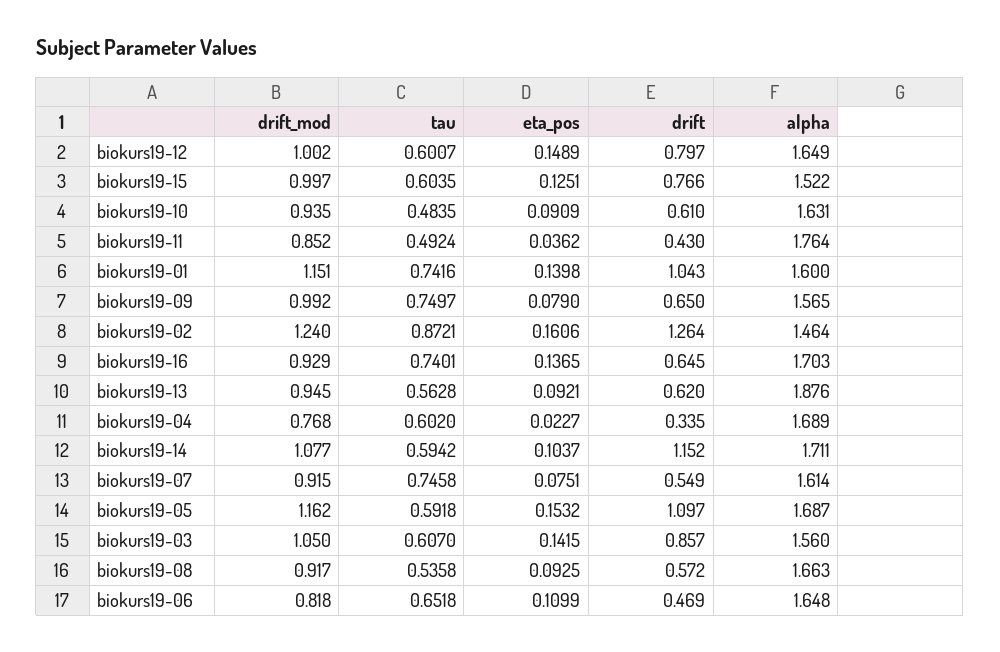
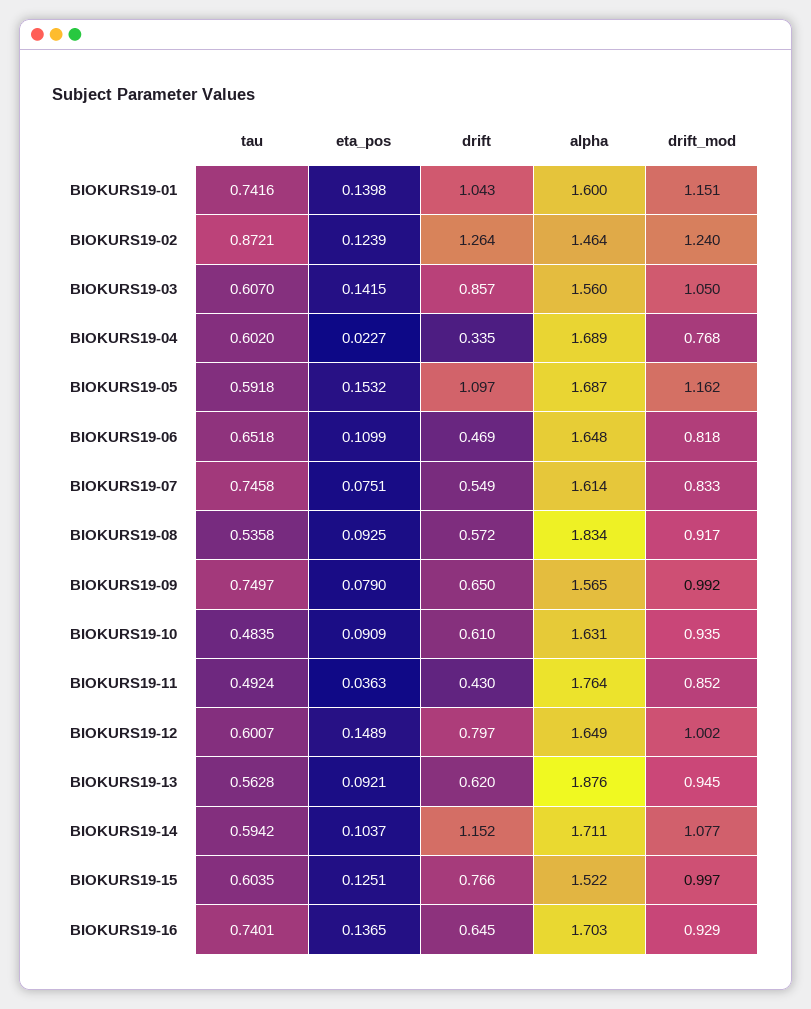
  {
    "drift_mod": {
      "biokurs19-12": 1.002,
      "biokurs19-15": 0.997,
      "biokurs19-10": 0.935,
      "biokurs19-11": 0.852,
      "biokurs19-01": 1.151,
      "biokurs19-09": 0.992,
      "biokurs19-02": 1.24,
      "biokurs19-16": 0.929,
      "biokurs19-13": 0.945,
      "biokurs19-04": 0.768,
      "biokurs19-14": 1.077,
-     "biokurs19-07": 0.915,
+     "biokurs19-07": 0.833,
      "biokurs19-05": 1.162,
      "biokurs19-03": 1.05,
      "biokurs19-08": 0.917,
      "biokurs19-06": 0.818
    },
    "tau": {
      "biokurs19-12": 0.6007,
      "biokurs19-15": 0.6035,
      "biokurs19-10": 0.4835,
      "biokurs19-11": 0.4924,
      "biokurs19-01": 0.7416,
      "biokurs19-09": 0.7497,
      "biokurs19-02": 0.8721,
      "biokurs19-16": 0.7401,
      "biokurs19-13": 0.5628,
      "biokurs19-04": 0.602,
      "biokurs19-14": 0.5942,
      "biokurs19-07": 0.7458,
      "biokurs19-05": 0.5918,
      "biokurs19-03": 0.607,
      "biokurs19-08": 0.5358,
      "biokurs19-06": 0.6518
    },
    "eta_pos": {
      "biokurs19-12": 0.1489,
      "biokurs19-15": 0.1251,
      "biokurs19-10": 0.0909,
-     "biokurs19-11": 0.0362,
+     "biokurs19-11": 0.0363,
      "biokurs19-01": 0.1398,
      "biokurs19-09": 0.079,
-     "biokurs19-02": 0.1606,
+     "biokurs19-02": 0.1239,
      "biokurs19-16": 0.1365,
      "biokurs19-13": 0.0921,
      "biokurs19-04": 0.0227,
      "biokurs19-14": 0.1037,
      "biokurs19-07": 0.0751,
      "biokurs19-05": 0.1532,
      "biokurs19-03": 0.1415,
      "biokurs19-08": 0.0925,
      "biokurs19-06": 0.1099
    },
    "drift": {
      "biokurs19-12": 0.797,
      "biokurs19-15": 0.766,
      "biokurs19-10": 0.61,
      "biokurs19-11": 0.43,
      "biokurs19-01": 1.043,
      "biokurs19-09": 0.65,
      "biokurs19-02": 1.264,
      "biokurs19-16": 0.645,
      "biokurs19-13": 0.62,
      "biokurs19-04": 0.335,
      "biokurs19-14": 1.152,
      "biokurs19-07": 0.549,
      "biokurs19-05": 1.097,
      "biokurs19-03": 0.857,
      "biokurs19-08": 0.572,
      "biokurs19-06": 0.469
    },
    "alpha": {
      "biokurs19-12": 1.649,
      "biokurs19-15": 1.522,
      "biokurs19-10": 1.631,
      "biokurs19-11": 1.764,
      "biokurs19-01": 1.6,
      "biokurs19-09": 1.565,
      "biokurs19-02": 1.464,
      "biokurs19-16": 1.703,
      "biokurs19-13": 1.876,
      "biokurs19-04": 1.689,
      "biokurs19-14": 1.711,
      "biokurs19-07": 1.614,
      "biokurs19-05": 1.687,
      "biokurs19-03": 1.56,
-     "biokurs19-08": 1.663,
+     "biokurs19-08": 1.834,
      "biokurs19-06": 1.648
    }
  }

